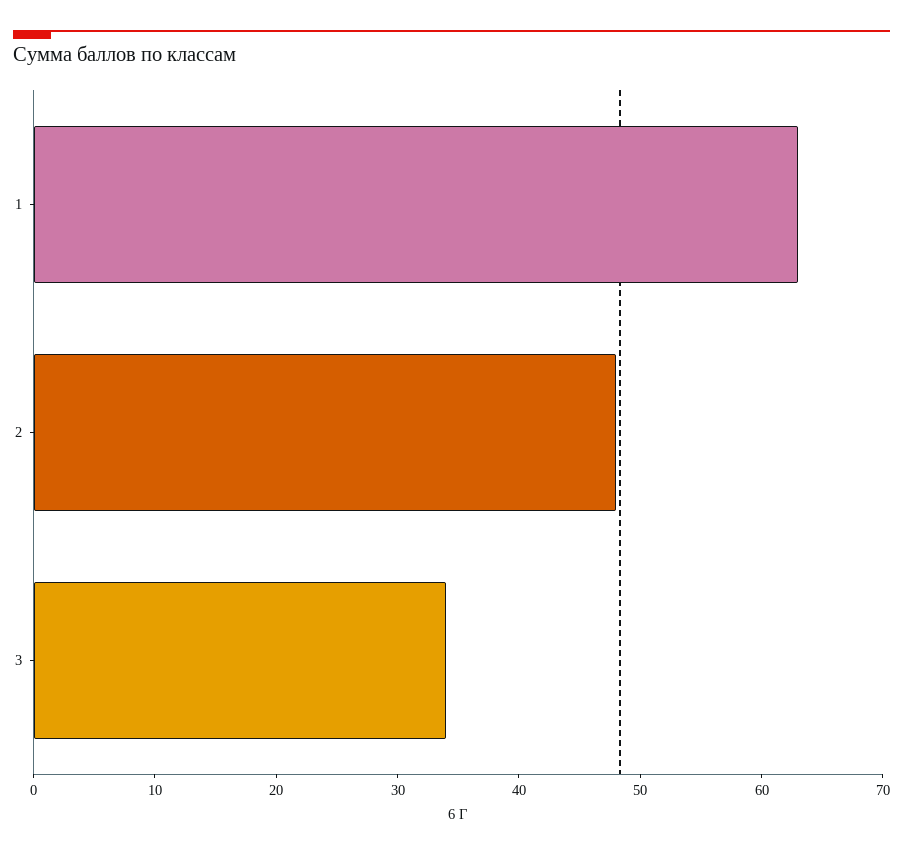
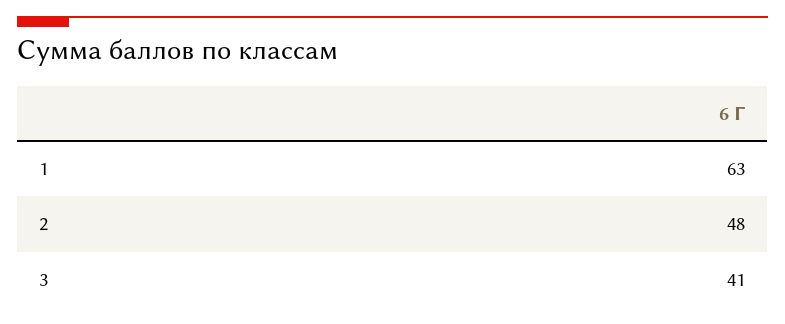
  {
    "1": 63,
    "2": 48,
-   "3": 34
+   "3": 41
  }

